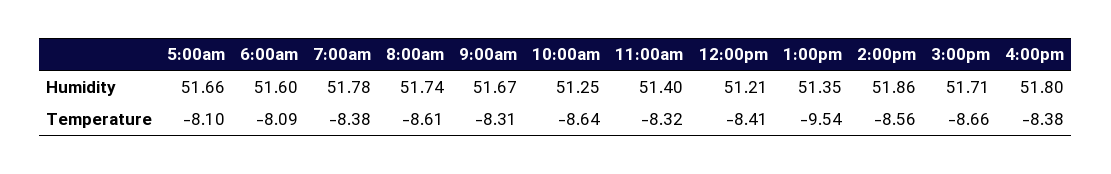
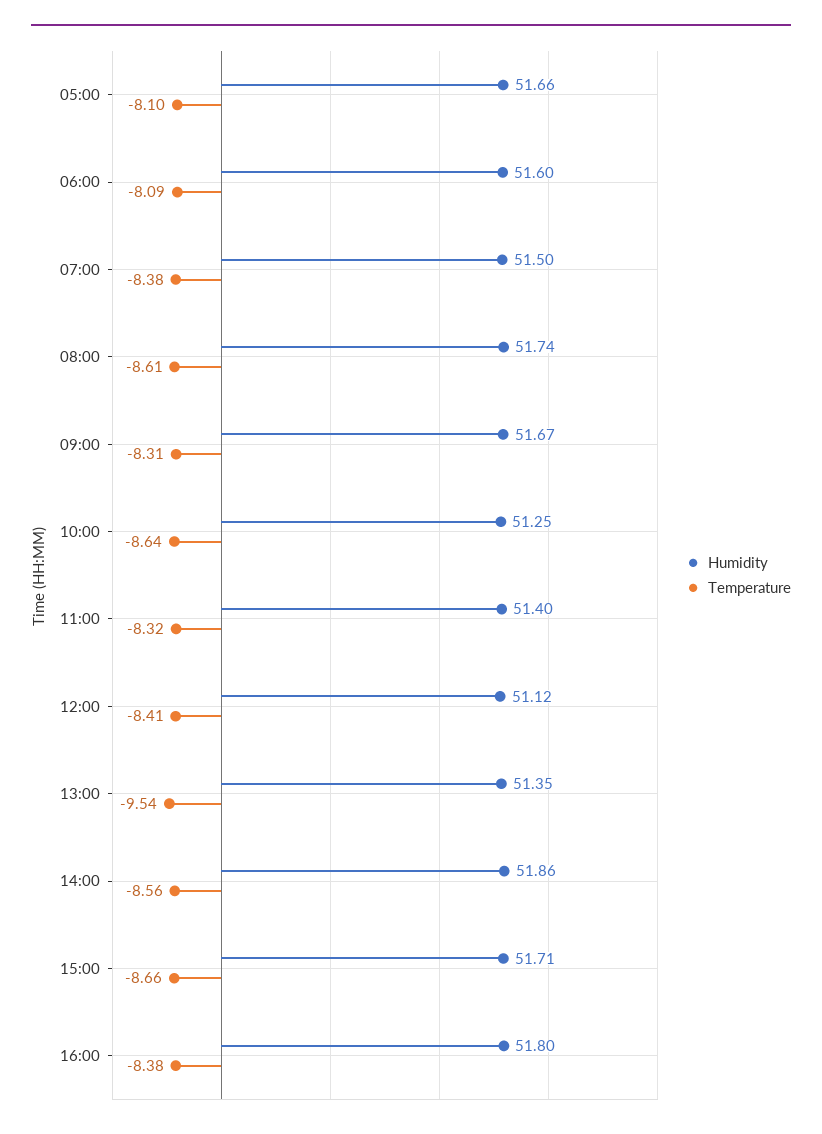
  {
    "Humidity": {
      "5:00am": 51.66,
      "6:00am": 51.6,
-     "7:00am": 51.78,
+     "7:00am": 51.5,
      "8:00am": 51.74,
      "9:00am": 51.67,
      "10:00am": 51.25,
      "11:00am": 51.4,
-     "12:00pm": 51.21,
+     "12:00pm": 51.12,
      "1:00pm": 51.35,
      "2:00pm": 51.86,
      "3:00pm": 51.71,
      "4:00pm": 51.8
    },
    "Temperature": {
      "5:00am": -8.1,
      "6:00am": -8.09,
      "7:00am": -8.38,
      "8:00am": -8.61,
      "9:00am": -8.31,
      "10:00am": -8.64,
      "11:00am": -8.32,
      "12:00pm": -8.41,
      "1:00pm": -9.54,
      "2:00pm": -8.56,
      "3:00pm": -8.66,
      "4:00pm": -8.38
    }
  }

